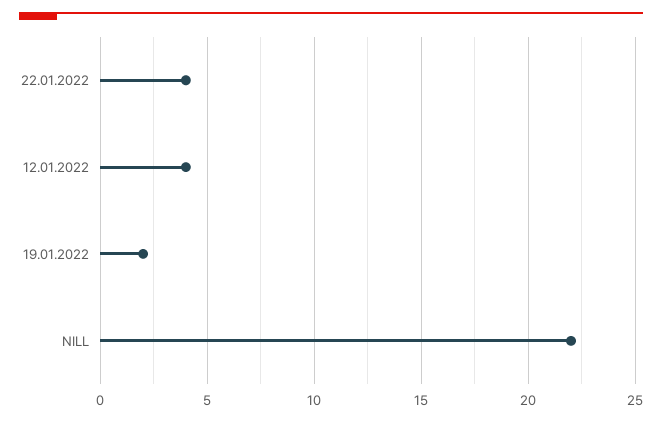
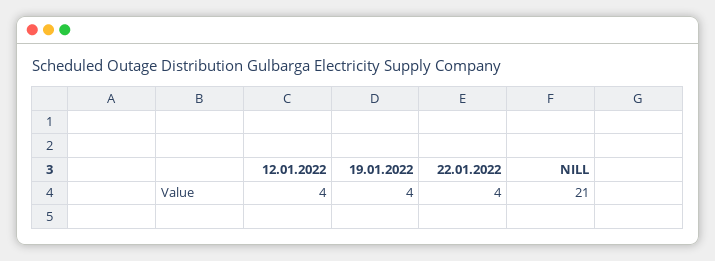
  {
    "22.01.2022": 4,
    "12.01.2022": 4,
-   "19.01.2022": 2,
+   "19.01.2022": 4,
-   "NILL": 22
+   "NILL": 21
  }

